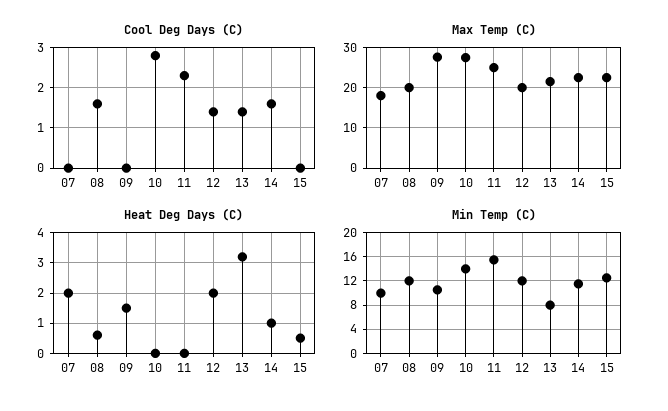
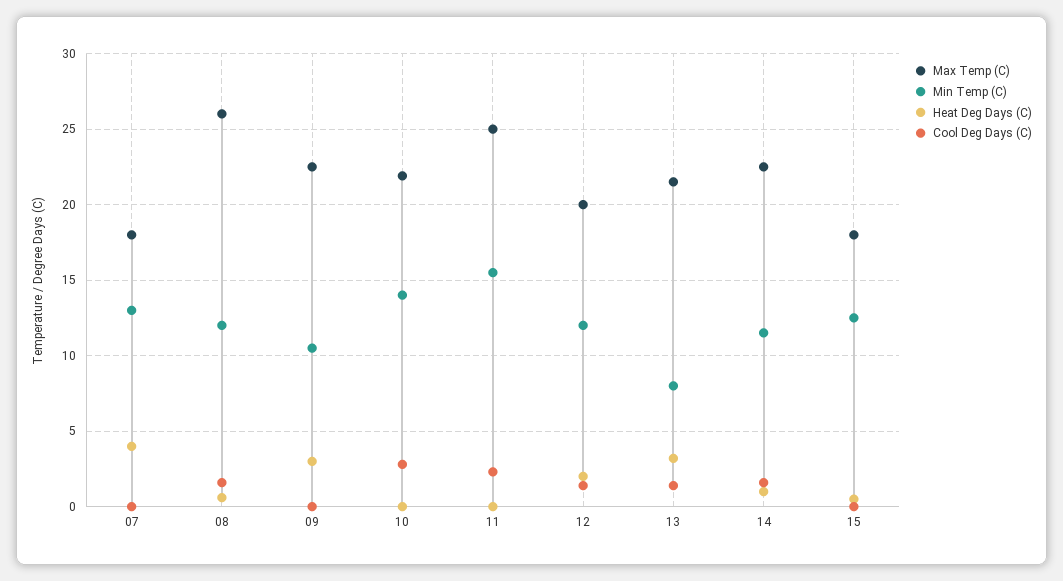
  {
    "Cool Deg Days (C)": {
      "07": 0,
      "08": 1.5,
      "09": 0,
      "10": 3,
      "11": 2.5,
      "12": 1.5,
      "13": 1.5,
      "14": 1.5,
      "15": 0
    },
    "Max Temp (C)": {
      "07": 18,
-     "08": 20,
+     "08": 26,
-     "09": 28,
+     "09": 22.5,
-     "10": 28,
+     "10": 22,
      "11": 25,
      "12": 20,
      "13": 21.5,
      "14": 22.5,
-     "15": 22
+     "15": 18
    },
    "Heat Deg Days (C)": {
-     "07": 2,
+     "07": 4,
      "08": 0.5,
-     "09": 1.5,
+     "09": 3,
      "10": 0,
      "11": 0,
      "12": 2,
      "13": 3,
      "14": 1,
      "15": 0.5
    },
    "Min Temp (C)": {
-     "07": 10,
+     "07": 13,
      "08": 12,
      "09": 10.5,
      "10": 14,
      "11": 15.5,
      "12": 12,
      "13": 8,
      "14": 11.5,
      "15": 12.5
    }
  }

